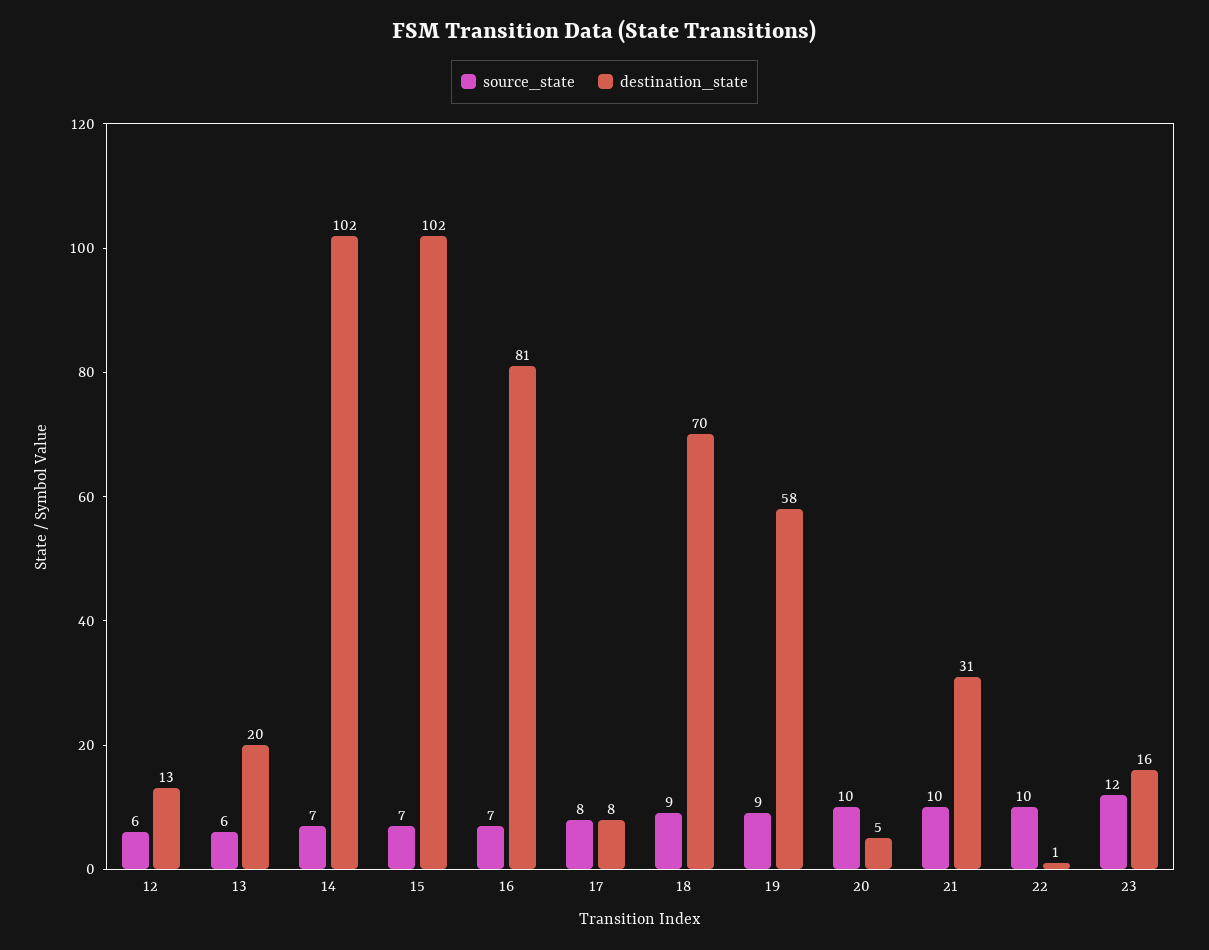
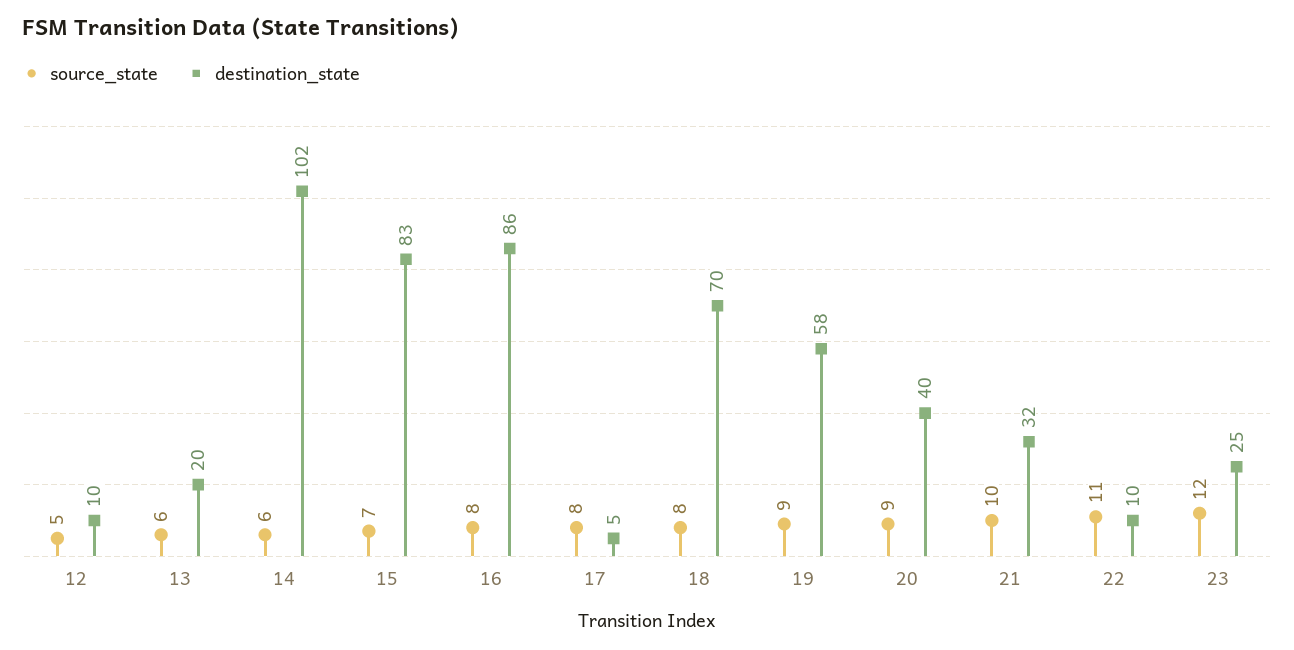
  {
    "source_state": {
-     "12": 6,
+     "12": 5,
      "13": 6,
-     "14": 7,
+     "14": 6,
      "15": 7,
-     "16": 7,
+     "16": 8,
      "17": 8,
-     "18": 9,
+     "18": 8,
      "19": 9,
-     "20": 10,
+     "20": 9,
      "21": 10,
-     "22": 10,
+     "22": 11,
      "23": 12
    },
    "destination_state": {
-     "12": 13,
+     "12": 10,
      "13": 20,
      "14": 102,
-     "15": 102,
+     "15": 83,
-     "16": 81,
+     "16": 86,
-     "17": 8,
+     "17": 5,
      "18": 70,
      "19": 58,
-     "20": 5,
+     "20": 40,
-     "21": 31,
+     "21": 32,
-     "22": 1,
+     "22": 10,
-     "23": 16
+     "23": 25
    }
  }

